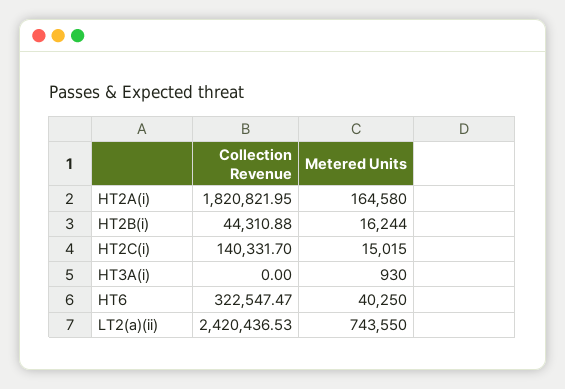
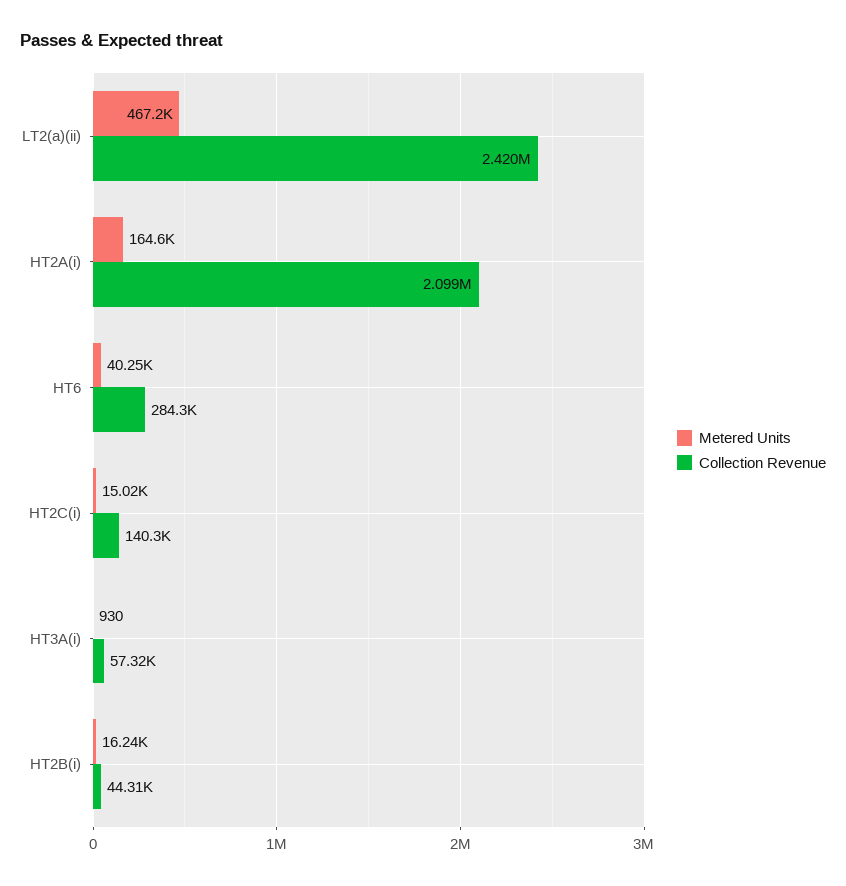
  {
    "Collection Revenue": {
-     "HT2A(i)": 1820821.95,
+     "HT2A(i)": 2099000,
      "HT2B(i)": 44310.88,
      "HT2C(i)": 140331.7,
-     "HT3A(i)": 0,
+     "HT3A(i)": 57320,
-     "HT6": 322547.47,
+     "HT6": 284300,
      "LT2(a)(ii)": 2420436.53
    },
    "Metered Units": {
      "HT2A(i)": 164580,
      "HT2B(i)": 16244,
      "HT2C(i)": 15015,
      "HT3A(i)": 930,
      "HT6": 40250,
-     "LT2(a)(ii)": 743550
+     "LT2(a)(ii)": 467200
    }
  }

